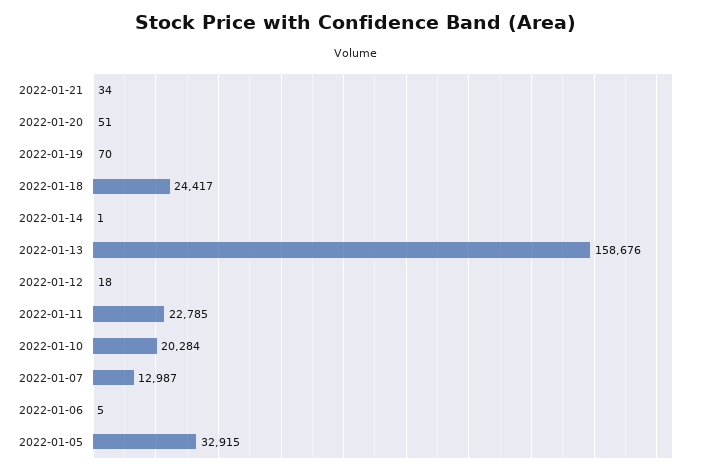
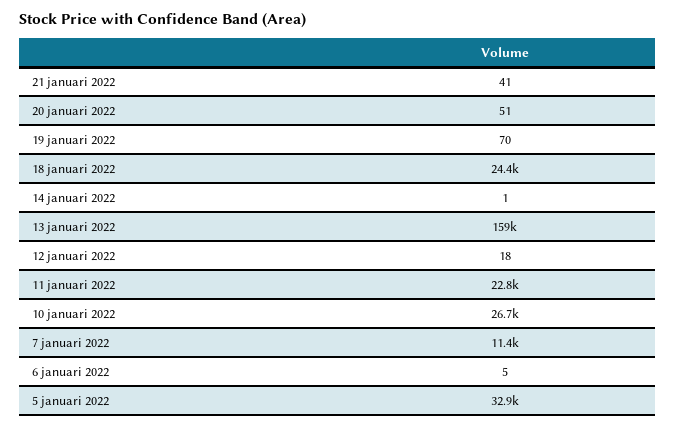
  {
-   "2022-01-21": 34,
+   "2022-01-21": 41,
    "2022-01-20": 51,
    "2022-01-19": 70,
    "2022-01-18": 24417,
    "2022-01-14": 1,
    "2022-01-13": 158676,
    "2022-01-12": 18,
    "2022-01-11": 22785,
-   "2022-01-10": 20284,
+   "2022-01-10": 26700,
-   "2022-01-07": 12987,
+   "2022-01-07": 11400,
    "2022-01-06": 5,
    "2022-01-05": 32915
  }

